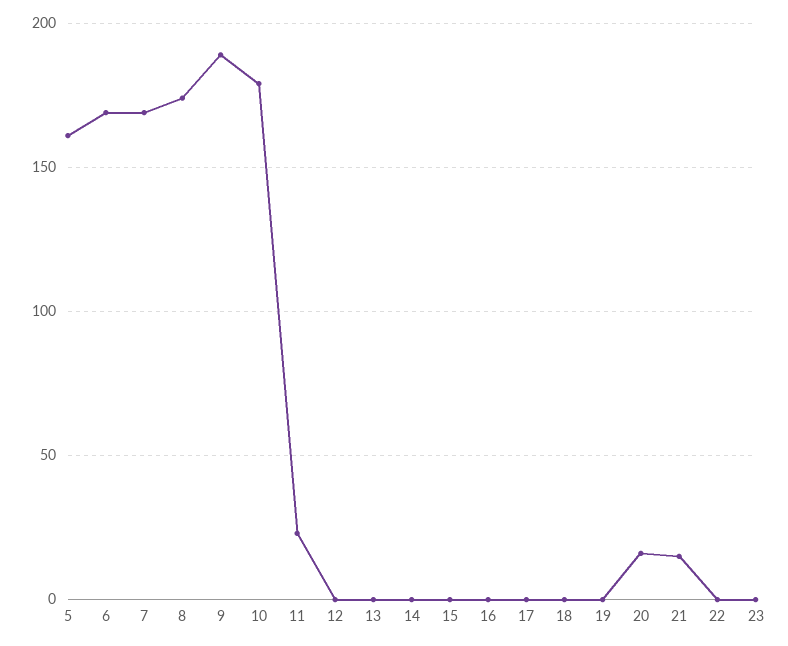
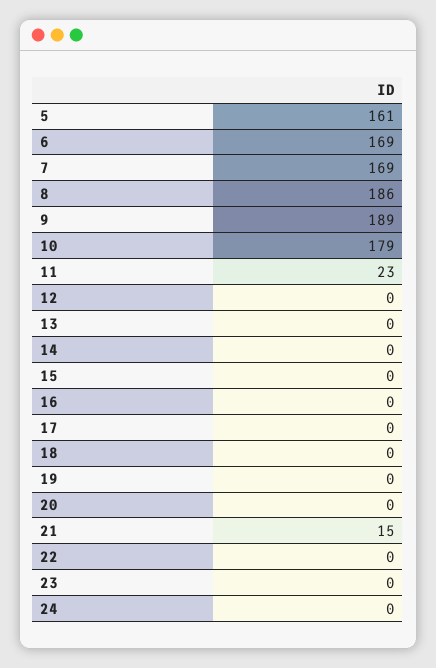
  {
    "5": 161,
    "6": 169,
    "7": 169,
-   "8": 175,
+   "8": 186,
    "9": 189,
    "10": 179,
    "11": 23,
    "12": 0,
    "13": 0,
    "14": 0,
    "15": 0,
    "16": 0,
    "17": 0,
    "18": 0,
    "19": 0,
-   "20": 15,
+   "20": 0,
    "21": 15,
    "22": 0,
-   "23": 0
+   "23": 0,
+   "24": 0
  }

